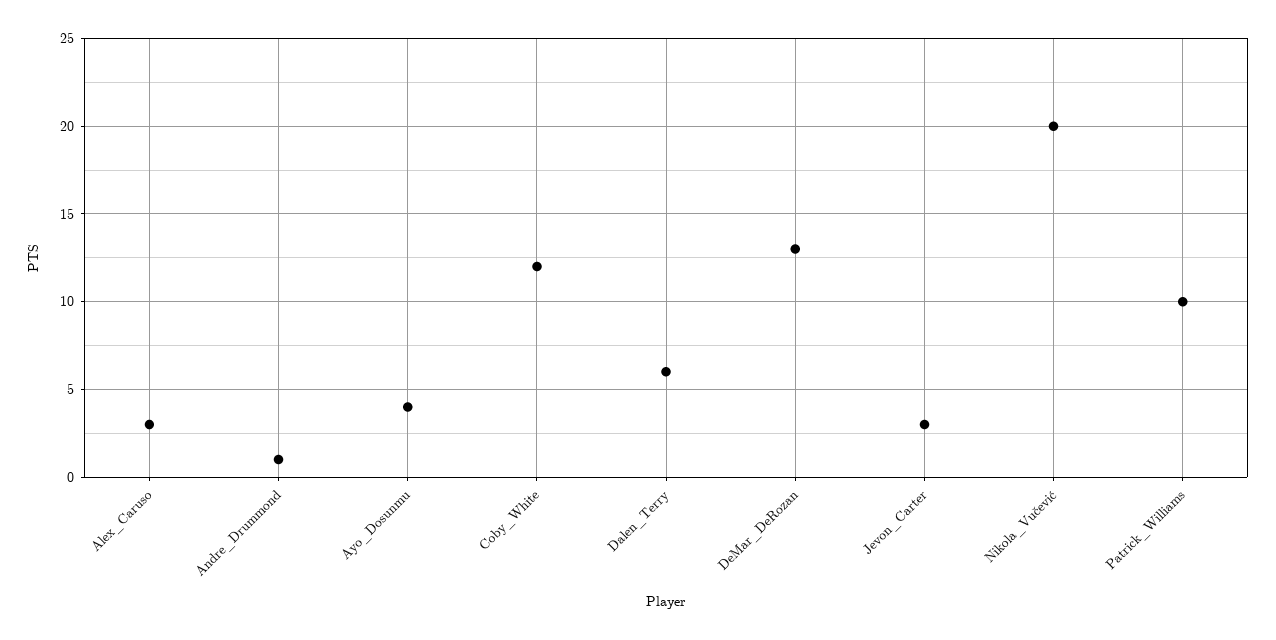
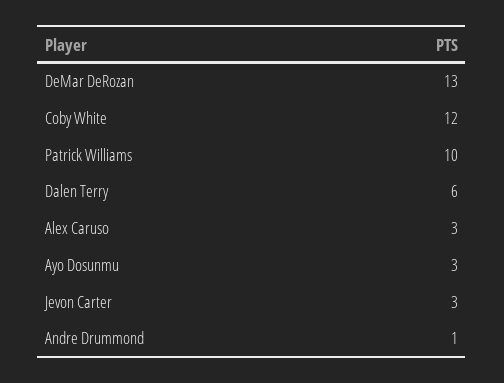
  {
    "Alex_Caruso": 3,
    "Andre_Drummond": 1,
-   "Ayo_Dosunmu": 4,
+   "Ayo_Dosunmu": 3,
    "Coby_White": 12,
    "Dalen_Terry": 6,
    "DeMar_DeRozan": 13,
    "Jevon_Carter": 3,
-   "Nikola_Vučević": 20,
    "Patrick_Williams": 10
  }

